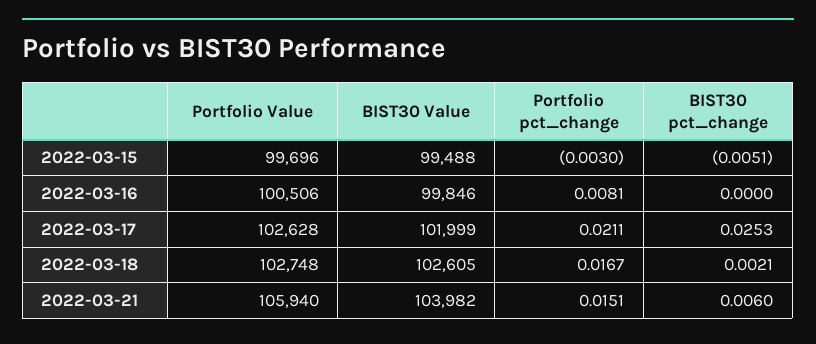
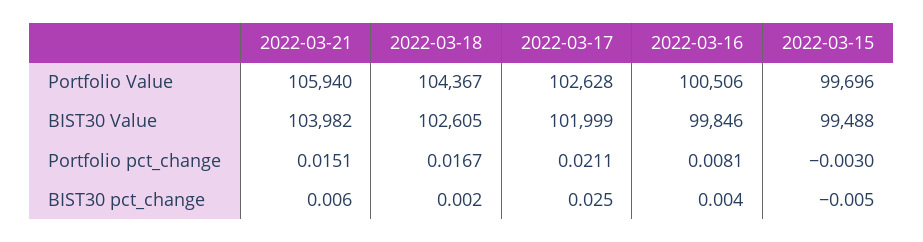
  {
    "Portfolio Value": {
      "2022-03-15": 99696,
      "2022-03-16": 100506,
      "2022-03-17": 102628,
-     "2022-03-18": 102748,
+     "2022-03-18": 104367,
      "2022-03-21": 105940
    },
    "BIST30 Value": {
      "2022-03-15": 99488,
      "2022-03-16": 99846,
      "2022-03-17": 101999,
      "2022-03-18": 102605,
      "2022-03-21": 103982
    },
    "Portfolio pct_change": {
      "2022-03-15": -0.003,
      "2022-03-16": 0.0081,
      "2022-03-17": 0.0211,
      "2022-03-18": 0.0167,
      "2022-03-21": 0.0151
    },
    "BIST30 pct_change": {
      "2022-03-15": -0.0051,
-     "2022-03-16": 0,
+     "2022-03-16": 0.004,
      "2022-03-17": 0.0253,
      "2022-03-18": 0.0021,
      "2022-03-21": 0.006
    }
  }

